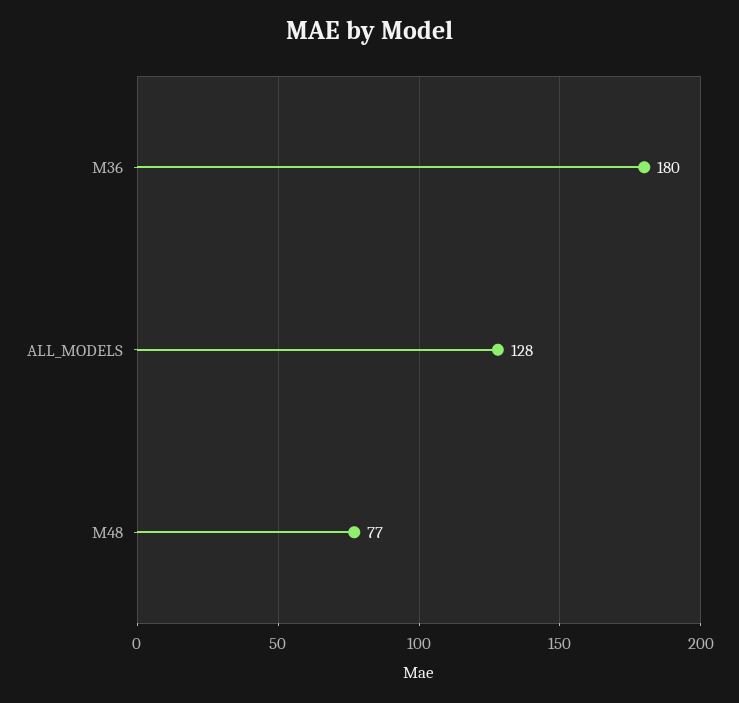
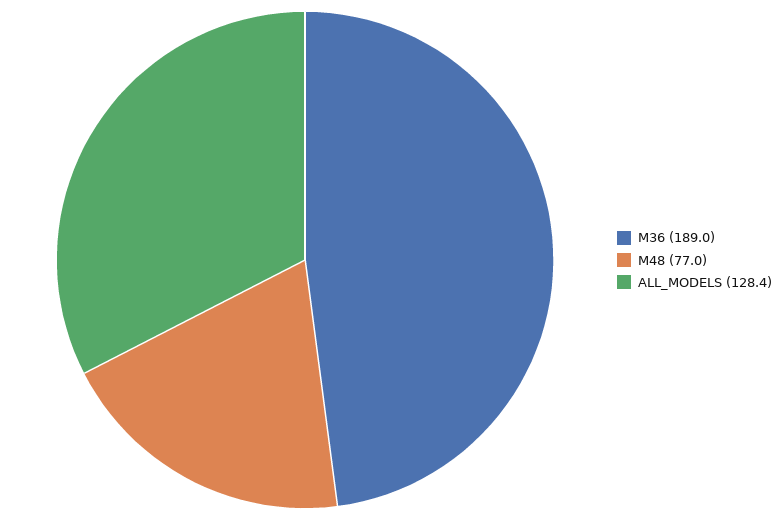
  {
-   "M36": 180,
+   "M36": 189,
    "ALL_MODELS": 128.4,
    "M48": 77
  }

